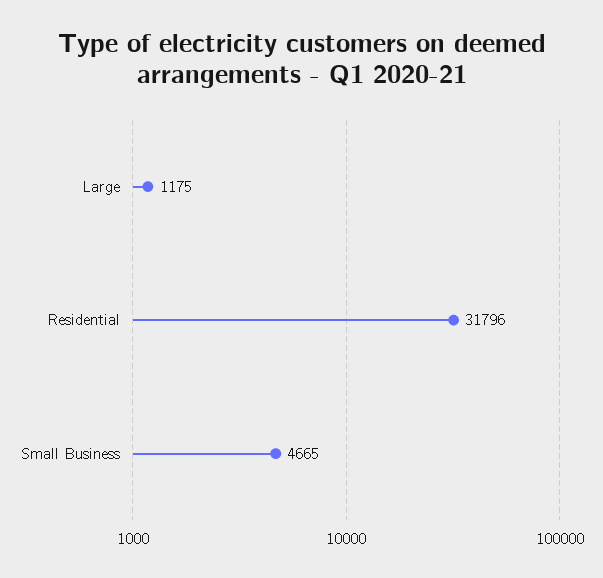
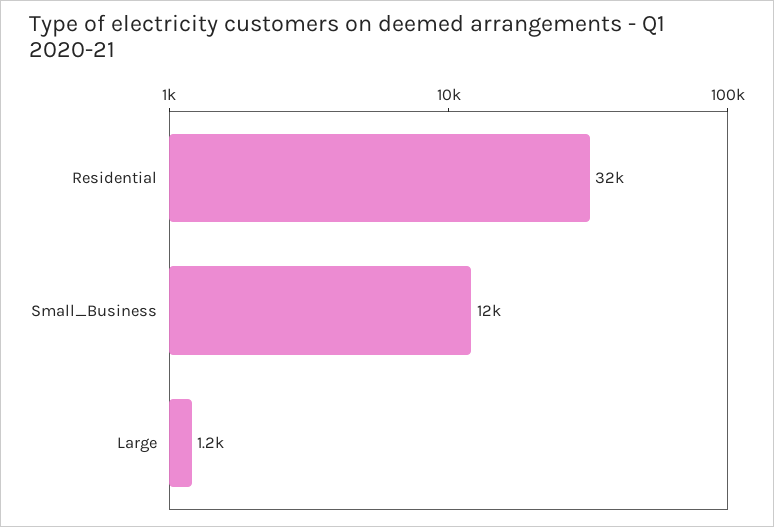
  {
    "Large": 1175,
    "Residential": 31796,
-   "Small Business": 4665
+   "Small Business": 12000
  }

